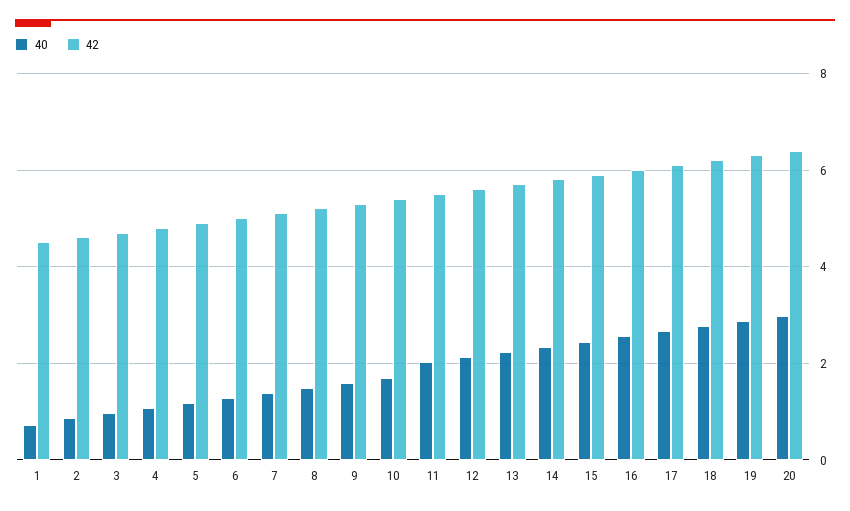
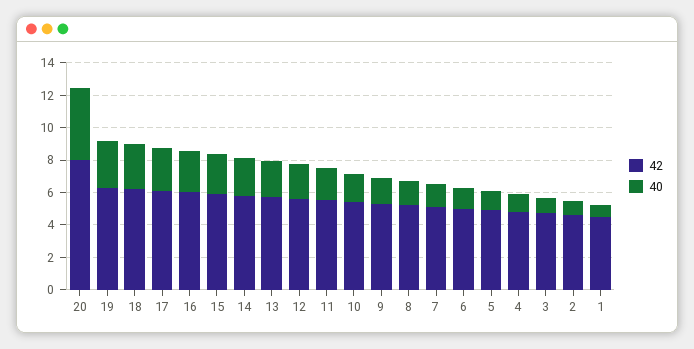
  {
    "40": {
      "1": 0.8,
      "2": 0.8,
      "3": 1,
      "4": 1,
      "5": 1.2,
      "6": 1.2,
      "7": 1.4,
      "8": 1.4,
      "9": 1.6,
      "10": 1.8,
      "11": 2,
      "12": 2.2,
      "13": 2.2,
      "14": 2.4,
      "15": 2.4,
      "16": 2.6,
      "17": 2.6,
      "18": 2.8,
      "19": 2.8,
-     "20": 3
+     "20": 4.5
    },
    "42": {
      "1": 4.6,
      "2": 4.6,
      "3": 4.8,
      "4": 4.8,
      "5": 5,
      "6": 5,
      "7": 5.2,
      "8": 5.2,
      "9": 5.4,
      "10": 5.4,
      "11": 5.6,
      "12": 5.6,
      "13": 5.8,
      "14": 5.8,
      "15": 6,
      "16": 6,
      "17": 6.2,
      "18": 6.2,
      "19": 6.4,
-     "20": 6.4
+     "20": 8
    }
  }

